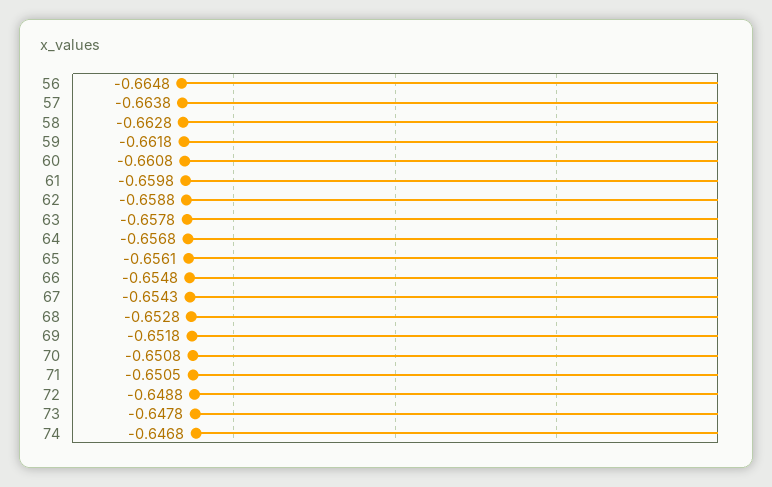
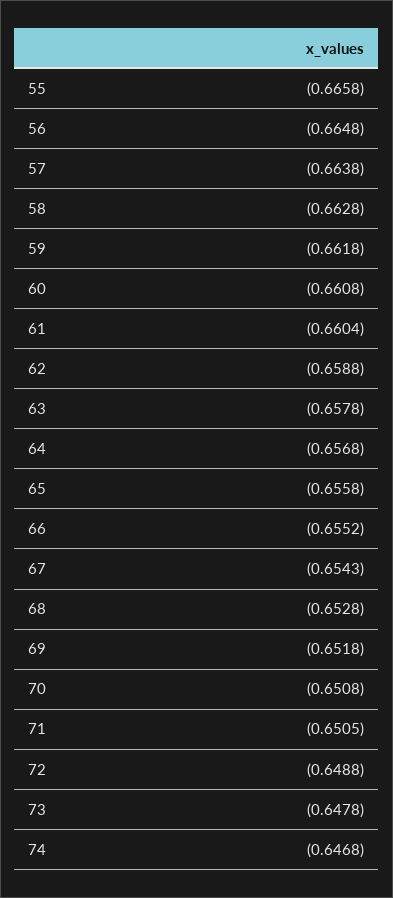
  {
    "56": -0.6648,
    "57": -0.6638,
    "58": -0.6628,
    "59": -0.6618,
    "60": -0.6608,
-   "61": -0.6598,
+   "61": -0.6604,
    "62": -0.6588,
    "63": -0.6578,
    "64": -0.6568,
-   "65": -0.6561,
+   "65": -0.6558,
-   "66": -0.6548,
+   "66": -0.6552,
    "67": -0.6543,
    "68": -0.6528,
    "69": -0.6518,
    "70": -0.6508,
    "71": -0.6505,
    "72": -0.6488,
    "73": -0.6478,
-   "74": -0.6468
+   "74": -0.6468,
+   "55": -0.6658
  }

